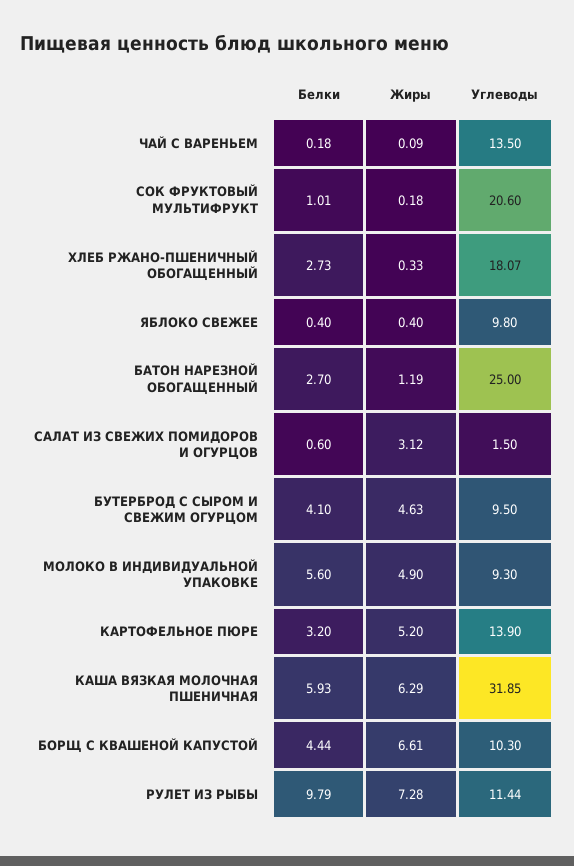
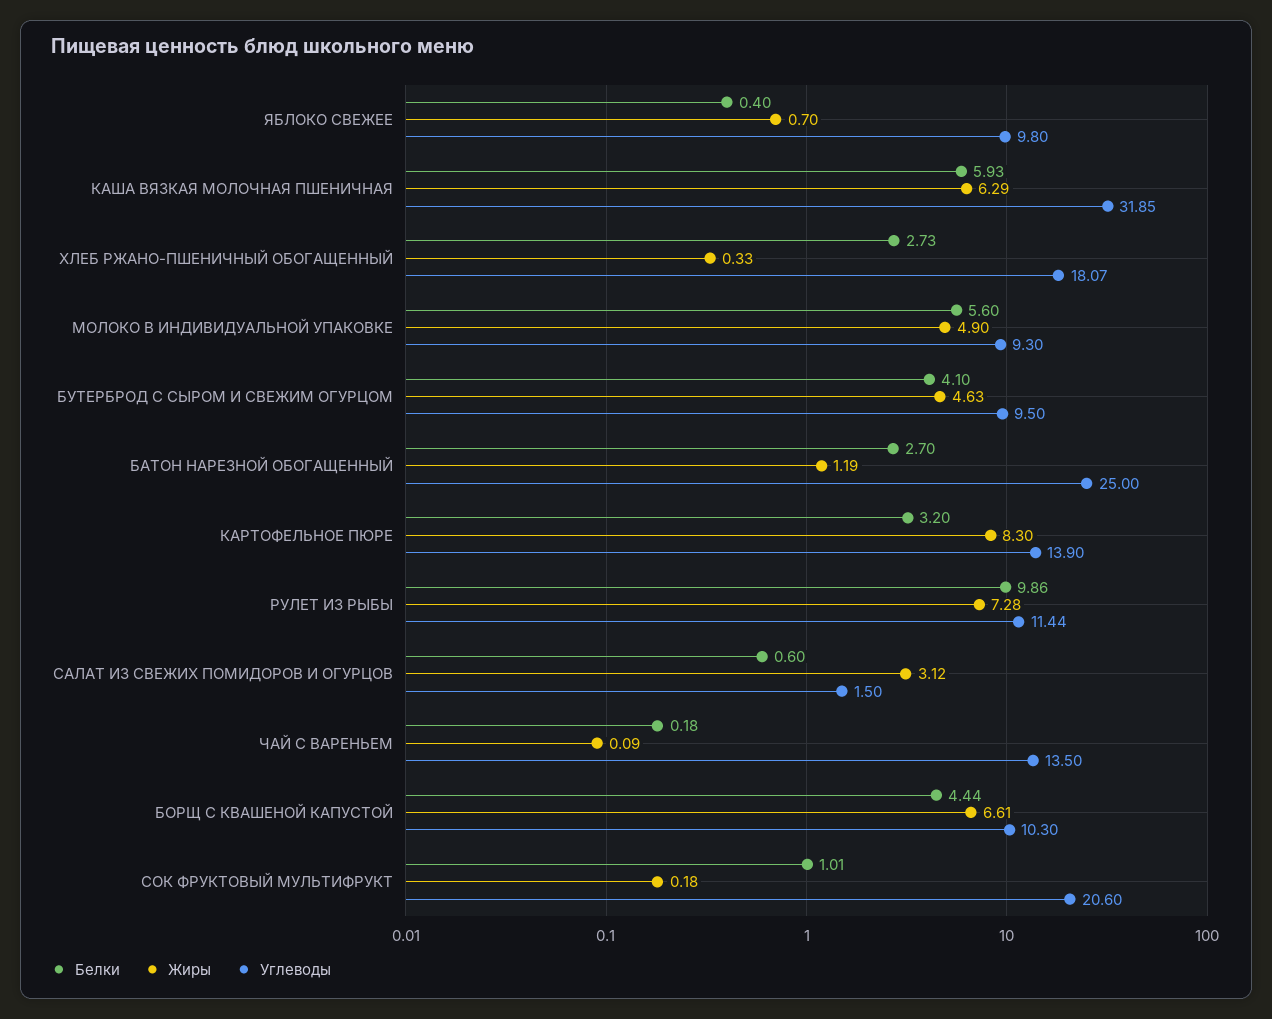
  {
    "Белки": {
      "ЧАЙ С ВАРЕНЬЕМ": 0.18,
      "СОК ФРУКТОВЫЙ МУЛЬТИФРУКТ": 1.01,
      "ХЛЕБ РЖАНО-ПШЕНИЧНЫЙ ОБОГАЩЕННЫЙ": 2.73,
      "ЯБЛОКО СВЕЖЕЕ": 0.4,
      "БАТОН НАРЕЗНОЙ ОБОГАЩЕННЫЙ": 2.7,
      "САЛАТ ИЗ СВЕЖИХ ПОМИДОРОВ И ОГУРЦОВ": 0.6,
      "БУТЕРБРОД С СЫРОМ И СВЕЖИМ ОГУРЦОМ": 4.1,
      "МОЛОКО В ИНДИВИДУАЛЬНОЙ УПАКОВКЕ": 5.6,
      "КАРТОФЕЛЬНОЕ ПЮРЕ": 3.2,
      "КАША ВЯЗКАЯ МОЛОЧНАЯ ПШЕНИЧНАЯ": 5.93,
      "БОРЩ С КВАШЕНОЙ КАПУСТОЙ": 4.44,
-     "РУЛЕТ ИЗ РЫБЫ": 9.79
+     "РУЛЕТ ИЗ РЫБЫ": 9.86
    },
    "Жиры": {
      "ЧАЙ С ВАРЕНЬЕМ": 0.09,
      "СОК ФРУКТОВЫЙ МУЛЬТИФРУКТ": 0.18,
      "ХЛЕБ РЖАНО-ПШЕНИЧНЫЙ ОБОГАЩЕННЫЙ": 0.33,
-     "ЯБЛОКО СВЕЖЕЕ": 0.4,
+     "ЯБЛОКО СВЕЖЕЕ": 0.7,
      "БАТОН НАРЕЗНОЙ ОБОГАЩЕННЫЙ": 1.19,
      "САЛАТ ИЗ СВЕЖИХ ПОМИДОРОВ И ОГУРЦОВ": 3.12,
      "БУТЕРБРОД С СЫРОМ И СВЕЖИМ ОГУРЦОМ": 4.63,
      "МОЛОКО В ИНДИВИДУАЛЬНОЙ УПАКОВКЕ": 4.9,
-     "КАРТОФЕЛЬНОЕ ПЮРЕ": 5.2,
+     "КАРТОФЕЛЬНОЕ ПЮРЕ": 8.3,
      "КАША ВЯЗКАЯ МОЛОЧНАЯ ПШЕНИЧНАЯ": 6.29,
      "БОРЩ С КВАШЕНОЙ КАПУСТОЙ": 6.61,
      "РУЛЕТ ИЗ РЫБЫ": 7.28
    },
    "Углеводы": {
      "ЧАЙ С ВАРЕНЬЕМ": 13.5,
      "СОК ФРУКТОВЫЙ МУЛЬТИФРУКТ": 20.6,
      "ХЛЕБ РЖАНО-ПШЕНИЧНЫЙ ОБОГАЩЕННЫЙ": 18.07,
      "ЯБЛОКО СВЕЖЕЕ": 9.8,
      "БАТОН НАРЕЗНОЙ ОБОГАЩЕННЫЙ": 25,
      "САЛАТ ИЗ СВЕЖИХ ПОМИДОРОВ И ОГУРЦОВ": 1.5,
      "БУТЕРБРОД С СЫРОМ И СВЕЖИМ ОГУРЦОМ": 9.5,
      "МОЛОКО В ИНДИВИДУАЛЬНОЙ УПАКОВКЕ": 9.3,
      "КАРТОФЕЛЬНОЕ ПЮРЕ": 13.9,
      "КАША ВЯЗКАЯ МОЛОЧНАЯ ПШЕНИЧНАЯ": 31.85,
      "БОРЩ С КВАШЕНОЙ КАПУСТОЙ": 10.3,
      "РУЛЕТ ИЗ РЫБЫ": 11.44
    }
  }

